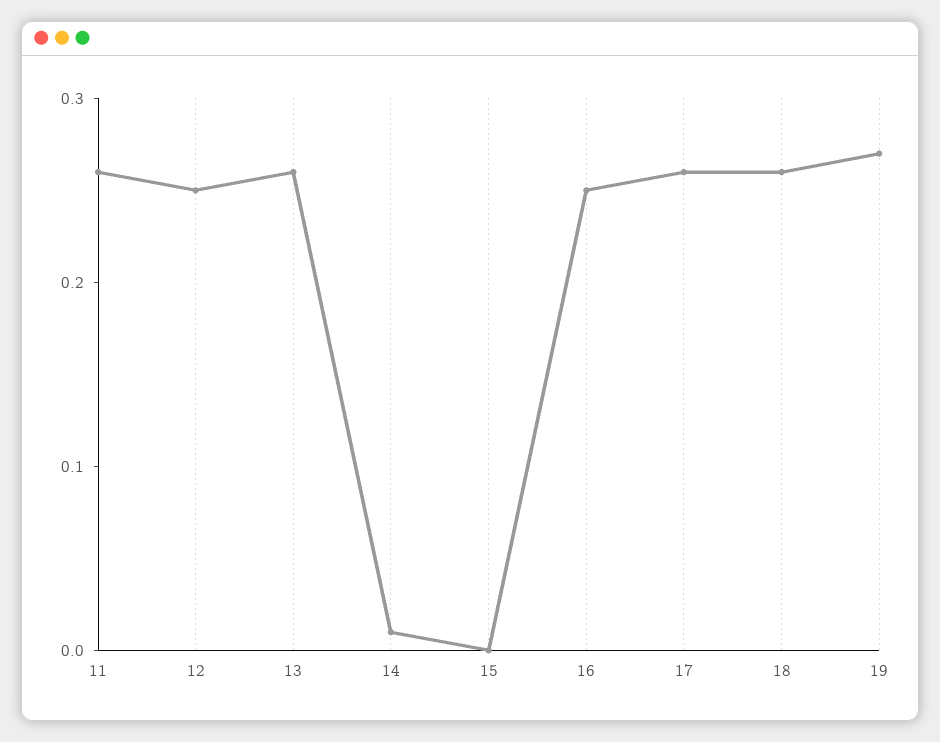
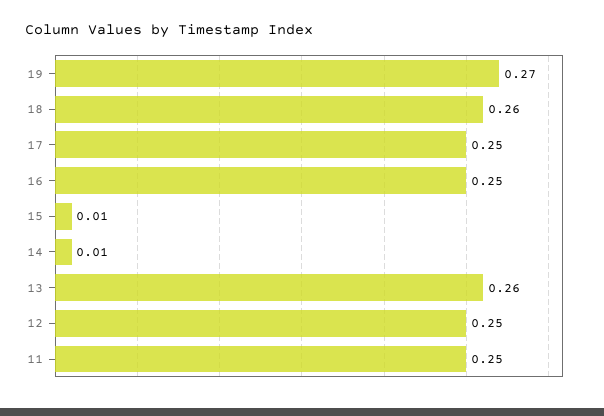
  {
-   "11": 0.26,
+   "11": 0.25,
    "12": 0.25,
    "13": 0.26,
    "14": 0.01,
-   "15": 0,
+   "15": 0.01,
    "16": 0.25,
-   "17": 0.26,
+   "17": 0.25,
    "18": 0.26,
    "19": 0.27
  }

